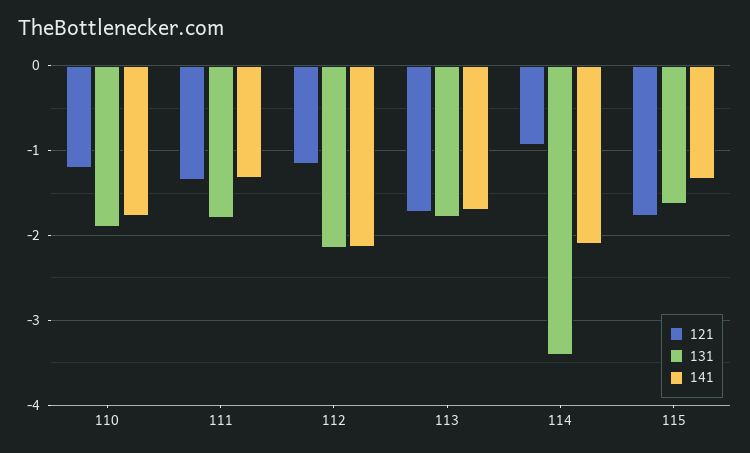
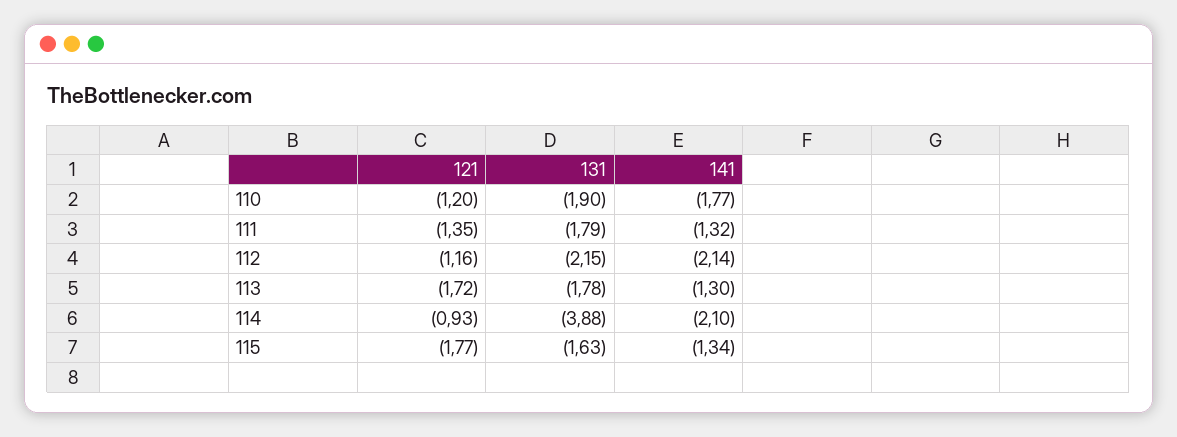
  {
    "121": {
      "110": -1.2,
      "111": -1.35,
      "112": -1.16,
      "113": -1.72,
      "114": -0.93,
      "115": -1.77
    },
    "131": {
      "110": -1.9,
      "111": -1.79,
      "112": -2.15,
      "113": -1.78,
-     "114": -3.4,
+     "114": -3.88,
      "115": -1.63
    },
    "141": {
      "110": -1.77,
      "111": -1.32,
      "112": -2.14,
-     "113": -1.7,
+     "113": -1.3,
      "114": -2.1,
      "115": -1.34
    }
  }

